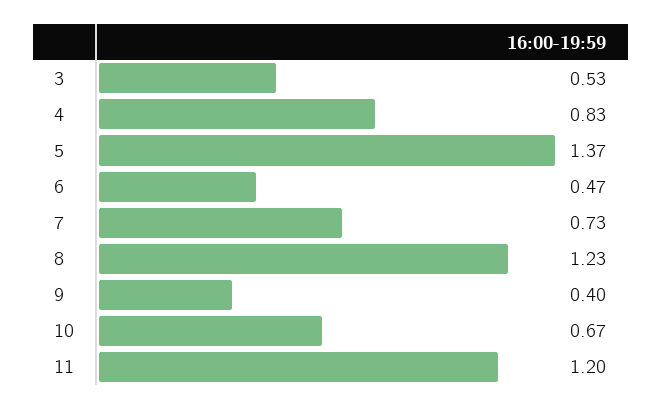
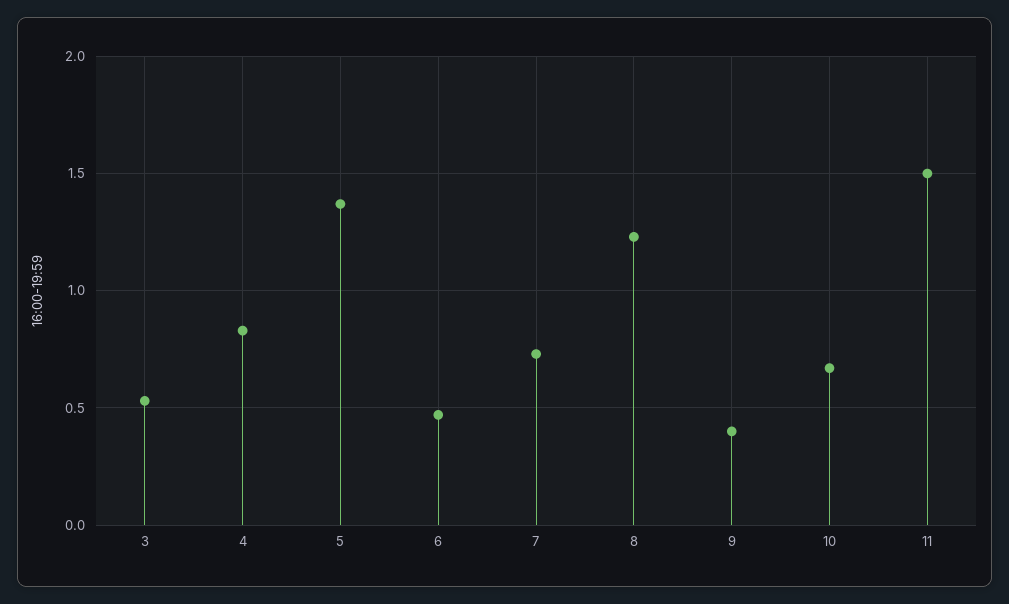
  {
    "3": 0.53,
    "4": 0.83,
    "5": 1.37,
    "6": 0.47,
    "7": 0.73,
    "8": 1.23,
    "9": 0.4,
    "10": 0.67,
-   "11": 1.2
+   "11": 1.5
  }

